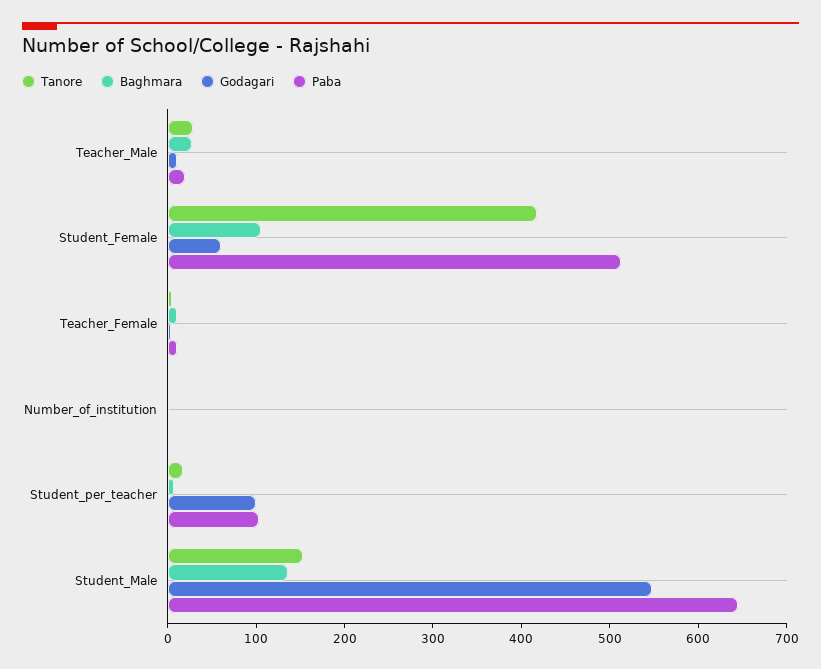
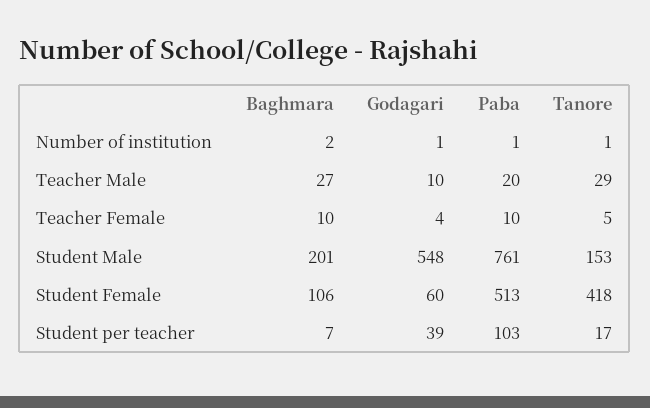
  {
    "Tanore": {
      "Teacher_Male": 29,
      "Student_Female": 418,
      "Teacher_Female": 5,
      "Number_of_institution": 1,
      "Student_per_teacher": 17,
      "Student_Male": 153
    },
    "Baghmara": {
      "Teacher_Male": 27,
      "Student_Female": 106,
      "Teacher_Female": 10,
      "Number_of_institution": 2,
      "Student_per_teacher": 7,
-     "Student_Male": 140
+     "Student_Male": 201
    },
    "Godagari": {
      "Teacher_Male": 10,
      "Student_Female": 60,
      "Teacher_Female": 4,
      "Number_of_institution": 1,
-     "Student_per_teacher": 100,
+     "Student_per_teacher": 39,
      "Student_Male": 548
    },
    "Paba": {
      "Teacher_Male": 20,
      "Student_Female": 513,
      "Teacher_Female": 10,
      "Number_of_institution": 1,
      "Student_per_teacher": 103,
-     "Student_Male": 640
+     "Student_Male": 761
    }
  }

